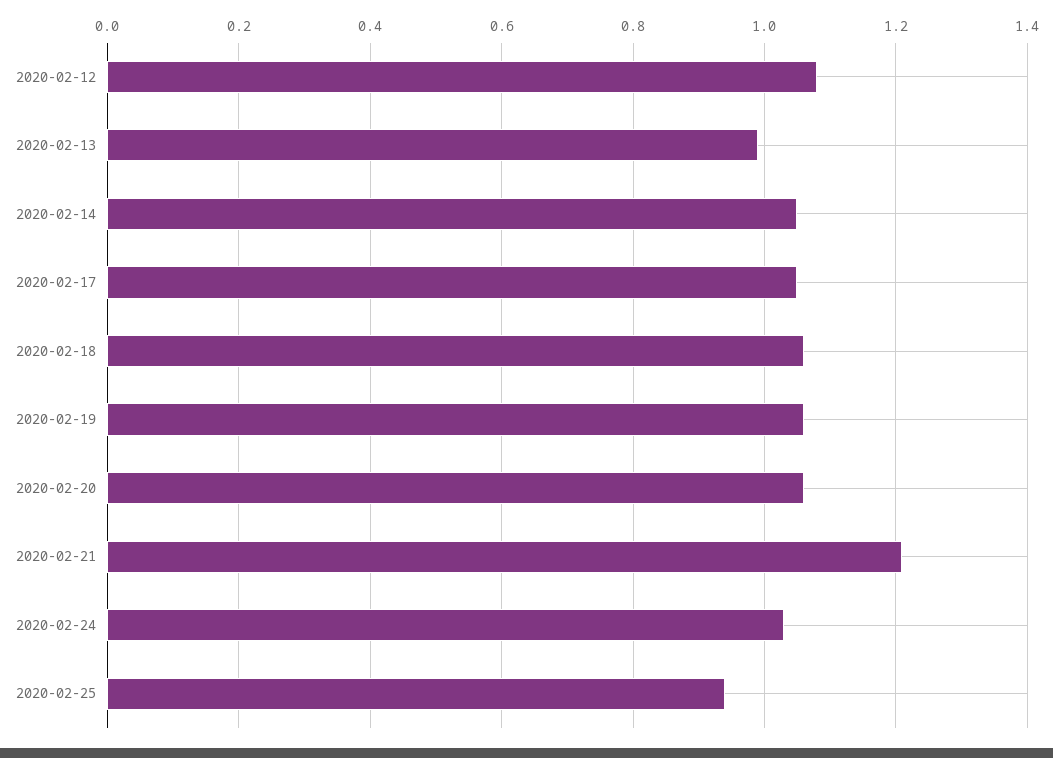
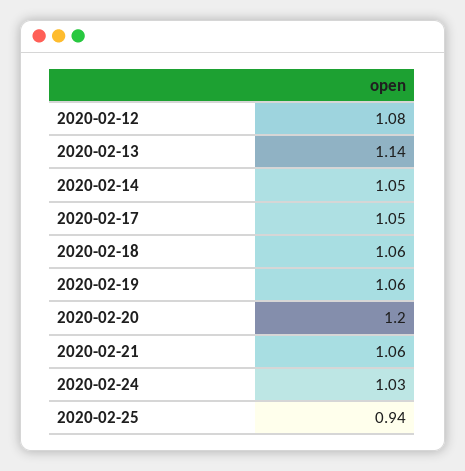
  {
    "2020-02-12": 1.08,
-   "2020-02-13": 1,
+   "2020-02-13": 1.14,
    "2020-02-14": 1.05,
    "2020-02-17": 1.05,
    "2020-02-18": 1.06,
    "2020-02-19": 1.06,
-   "2020-02-20": 1.05,
+   "2020-02-20": 1.2,
-   "2020-02-21": 1.2,
+   "2020-02-21": 1.06,
    "2020-02-24": 1.03,
    "2020-02-25": 0.94
  }

